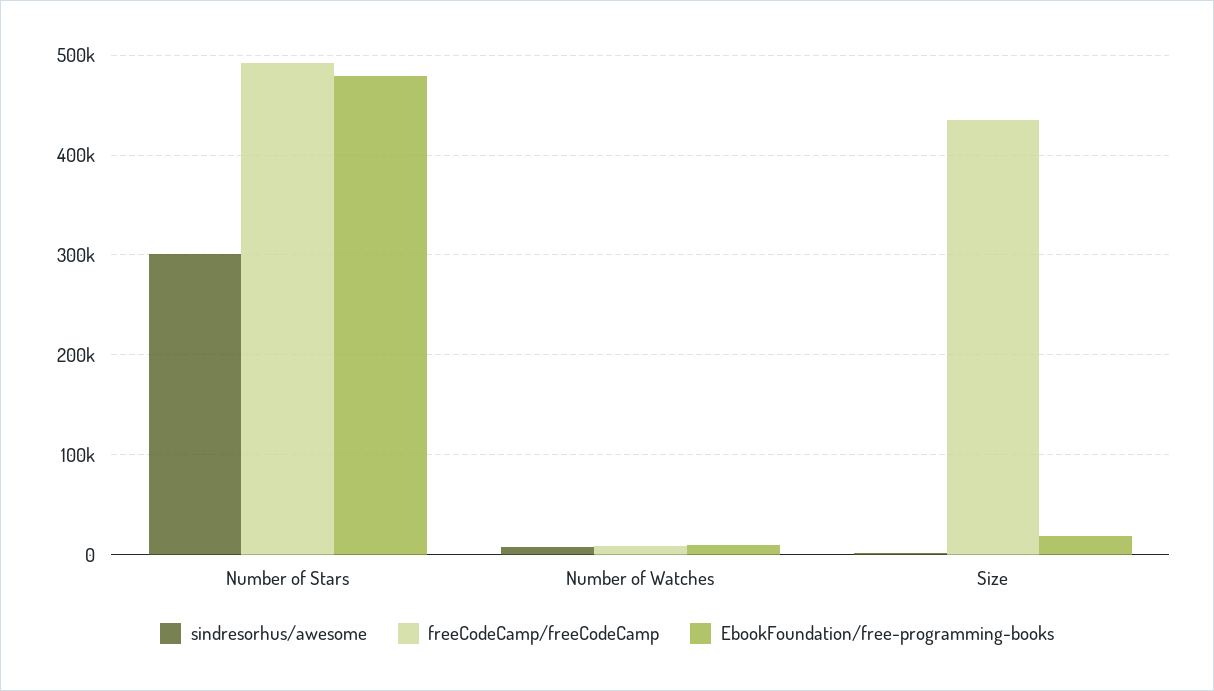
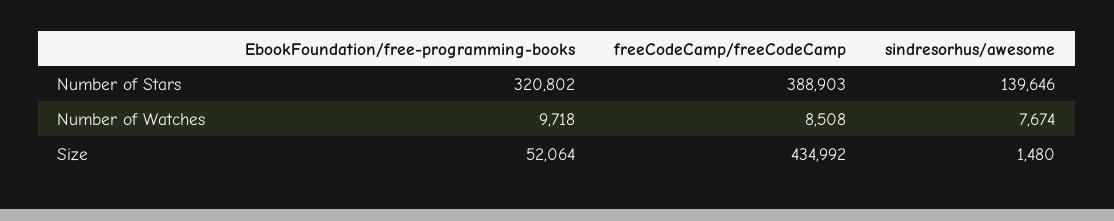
  {
    "sindresorhus/awesome": {
-     "Number of Stars": 300000,
+     "Number of Stars": 139646,
      "Number of Watches": 7674,
      "Size": 1480
    },
    "freeCodeCamp/freeCodeCamp": {
-     "Number of Stars": 490000,
+     "Number of Stars": 388903,
      "Number of Watches": 8508,
      "Size": 434992
    },
    "EbookFoundation/free-programming-books": {
-     "Number of Stars": 480000,
+     "Number of Stars": 320802,
      "Number of Watches": 9718,
-     "Size": 20000
+     "Size": 52064
    }
  }

